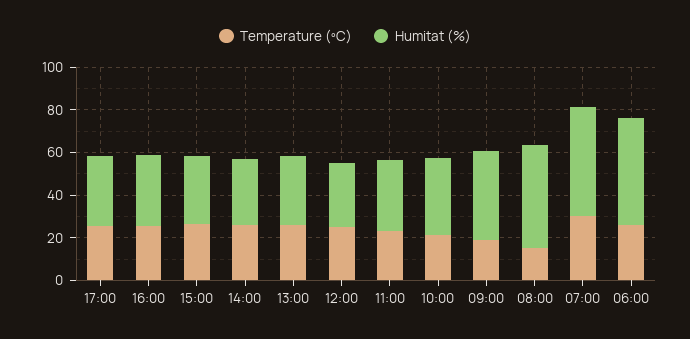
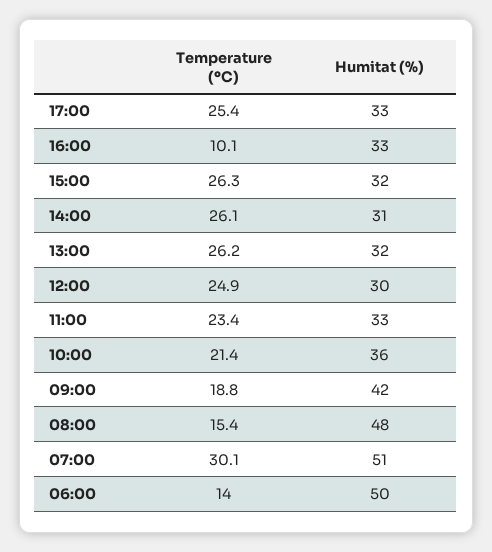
  {
    "Temperature (ºC)": {
      "17:00": 25.4,
-     "16:00": 25,
+     "16:00": 10.1,
      "15:00": 26.3,
      "14:00": 26.1,
      "13:00": 26.2,
      "12:00": 24.9,
      "11:00": 23.4,
      "10:00": 21.4,
      "09:00": 18.8,
      "08:00": 15.4,
      "07:00": 30.1,
-     "06:00": 25
+     "06:00": 14
    },
    "Humitat (%)": {
      "17:00": 33,
      "16:00": 33,
      "15:00": 32,
      "14:00": 31,
      "13:00": 32,
      "12:00": 30,
      "11:00": 33,
      "10:00": 36,
      "09:00": 42,
      "08:00": 48,
      "07:00": 51,
      "06:00": 50
    }
  }

